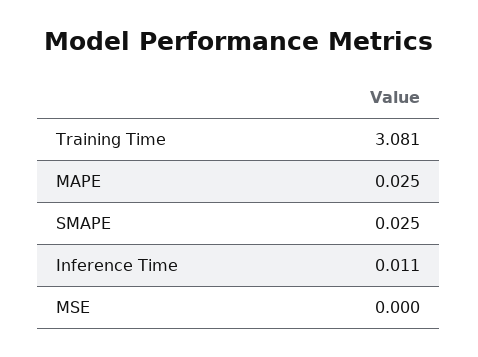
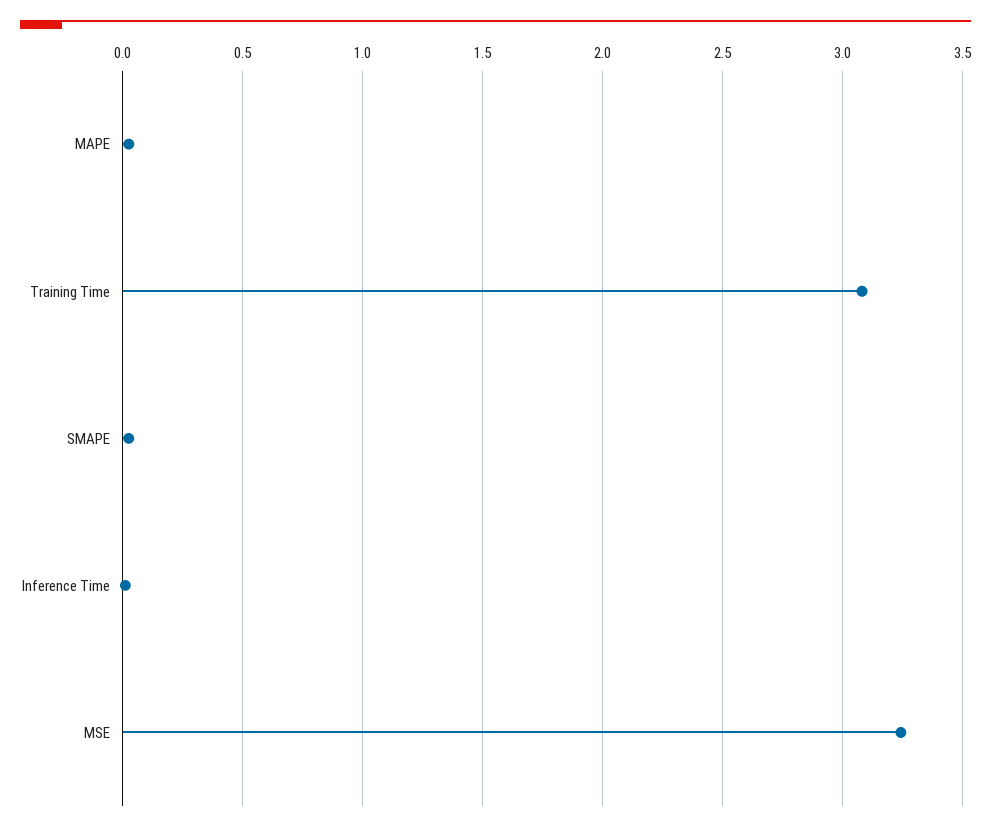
  {
    "Training Time": 3.081,
    "MAPE": 0.025,
    "SMAPE": 0.025,
    "Inference Time": 0.011,
-   "MSE": 0
+   "MSE": 3.25
  }

